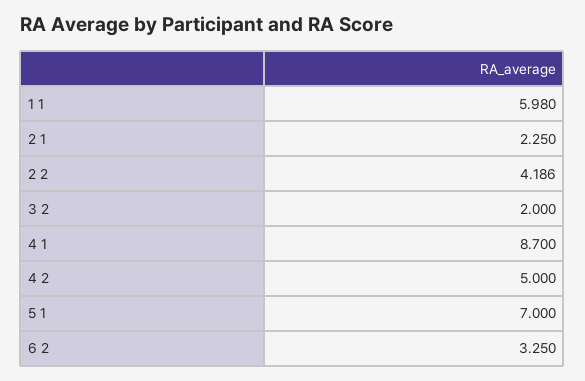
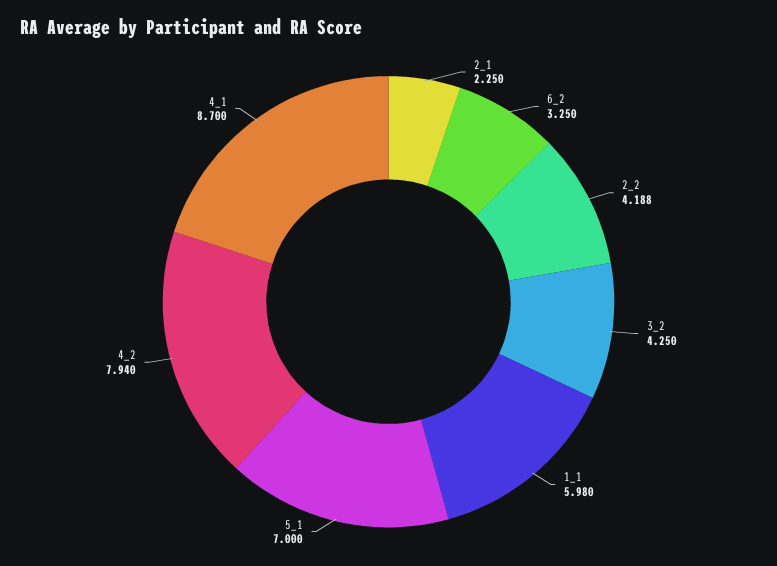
  {
    "1 1": 5.98,
    "2 1": 2.25,
-   "2 2": 4.186,
+   "2 2": 4.188,
-   "3 2": 2,
+   "3 2": 4.25,
    "4 1": 8.7,
-   "4 2": 5,
+   "4 2": 7.94,
    "5 1": 7,
    "6 2": 3.25
  }

